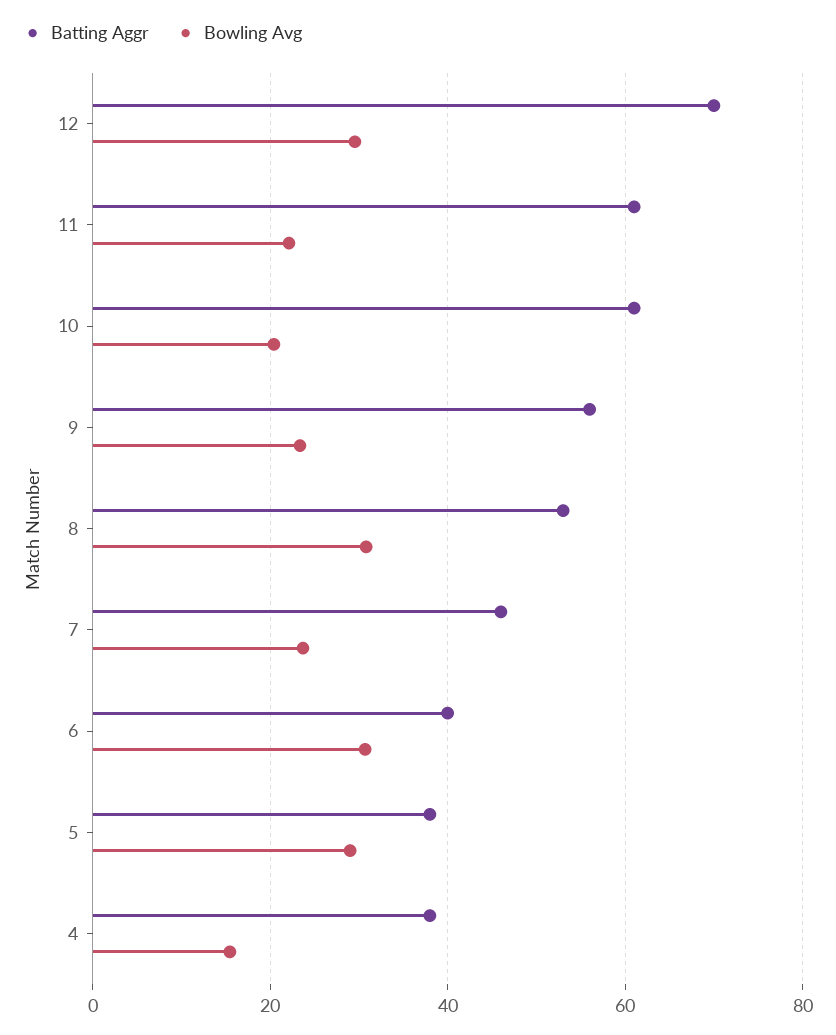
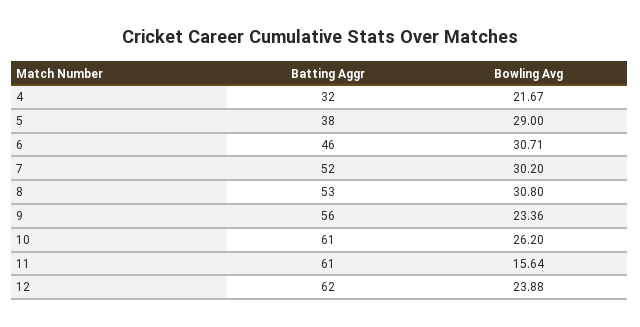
  {
    "Batting Aggr": {
-     "12": 70,
+     "12": 62,
      "11": 61,
      "10": 61,
      "9": 56,
      "8": 53,
-     "7": 46,
+     "7": 52,
-     "6": 40,
+     "6": 46,
      "5": 38,
-     "4": 38
+     "4": 32
    },
    "Bowling Avg": {
-     "12": 30,
+     "12": 23.88,
-     "11": 22,
+     "11": 15.64,
-     "10": 20,
+     "10": 26.2,
      "9": 23.36,
      "8": 30.8,
-     "7": 24,
+     "7": 30.2,
      "6": 30.71,
      "5": 29,
-     "4": 16
+     "4": 21.67
    }
  }

